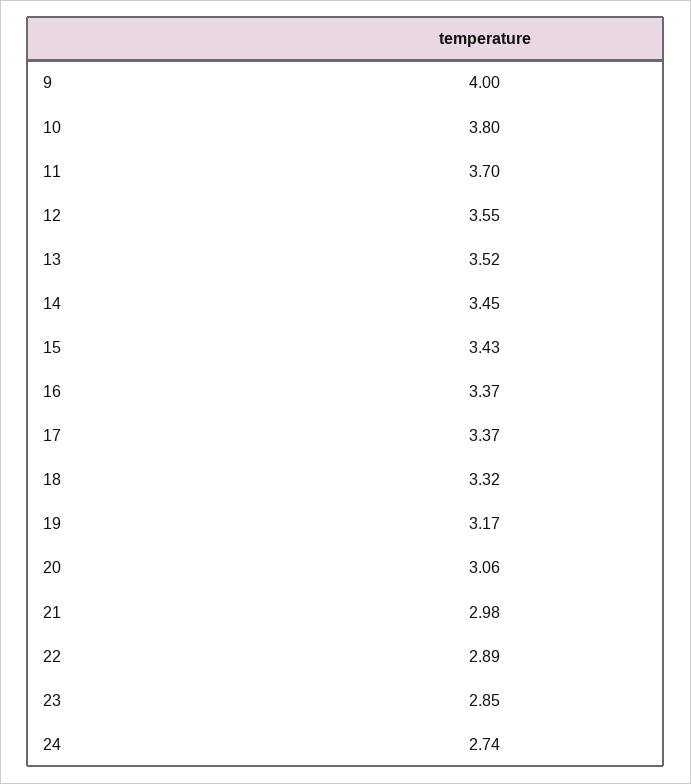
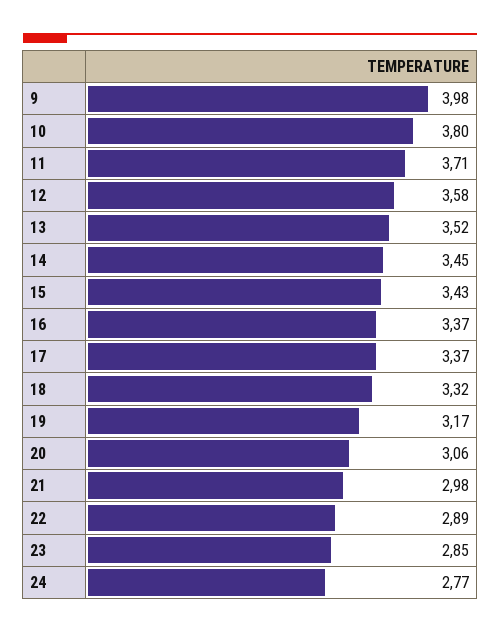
  {
-   "9": 4,
+   "9": 3.98,
    "10": 3.8,
-   "11": 3.7,
+   "11": 3.71,
-   "12": 3.55,
+   "12": 3.58,
    "13": 3.52,
    "14": 3.45,
    "15": 3.43,
    "16": 3.37,
    "17": 3.37,
    "18": 3.32,
    "19": 3.17,
    "20": 3.06,
    "21": 2.98,
    "22": 2.89,
    "23": 2.85,
-   "24": 2.74
+   "24": 2.77
  }

